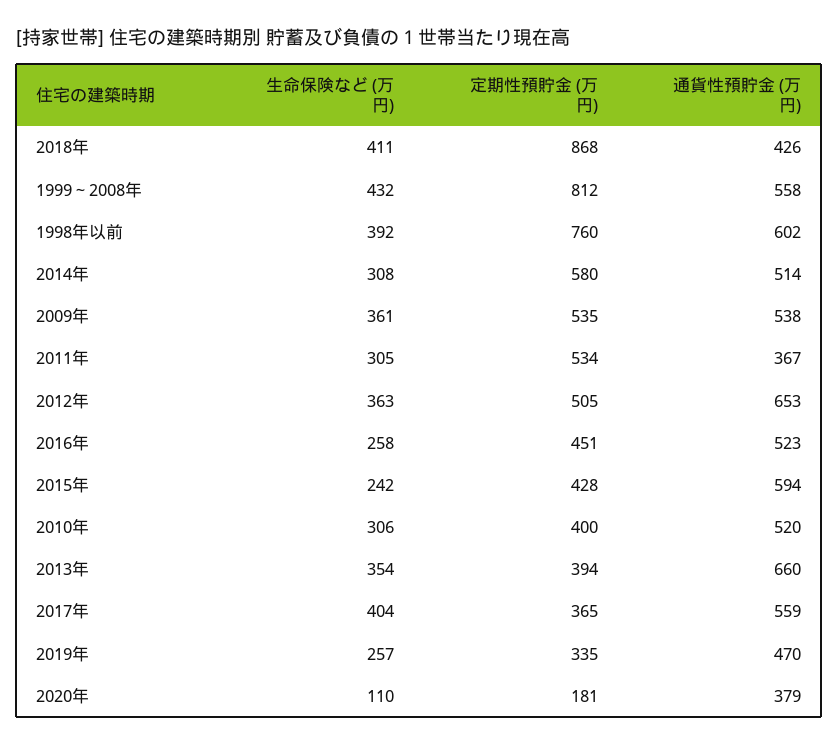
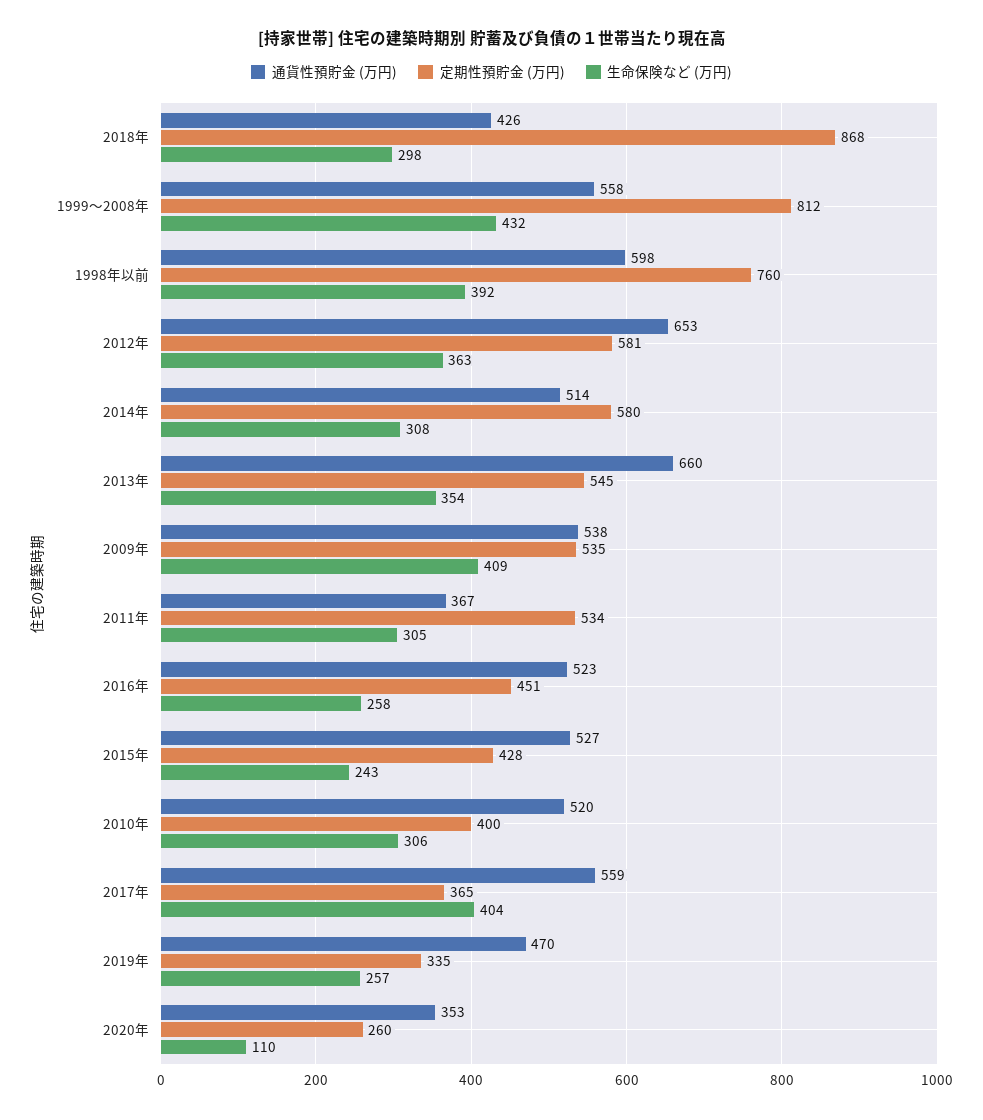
  {
    "生命保険など (万円)": {
-     "2018年": 411,
+     "2018年": 298,
      "1999～2008年": 432,
      "1998年以前": 392,
      "2014年": 308,
-     "2009年": 361,
+     "2009年": 409,
      "2011年": 305,
      "2012年": 363,
      "2016年": 258,
-     "2015年": 242,
+     "2015年": 243,
      "2010年": 306,
      "2013年": 354,
      "2017年": 404,
      "2019年": 257,
      "2020年": 110
    },
    "定期性預貯金 (万円)": {
      "2018年": 868,
      "1999～2008年": 812,
      "1998年以前": 760,
      "2014年": 580,
      "2009年": 535,
      "2011年": 534,
-     "2012年": 505,
+     "2012年": 581,
      "2016年": 451,
      "2015年": 428,
      "2010年": 400,
-     "2013年": 394,
+     "2013年": 545,
      "2017年": 365,
      "2019年": 335,
-     "2020年": 181
+     "2020年": 260
    },
    "通貨性預貯金 (万円)": {
      "2018年": 426,
      "1999～2008年": 558,
-     "1998年以前": 602,
+     "1998年以前": 598,
      "2014年": 514,
      "2009年": 538,
      "2011年": 367,
      "2012年": 653,
      "2016年": 523,
-     "2015年": 594,
+     "2015年": 527,
      "2010年": 520,
      "2013年": 660,
      "2017年": 559,
      "2019年": 470,
-     "2020年": 379
+     "2020年": 353
    }
  }

